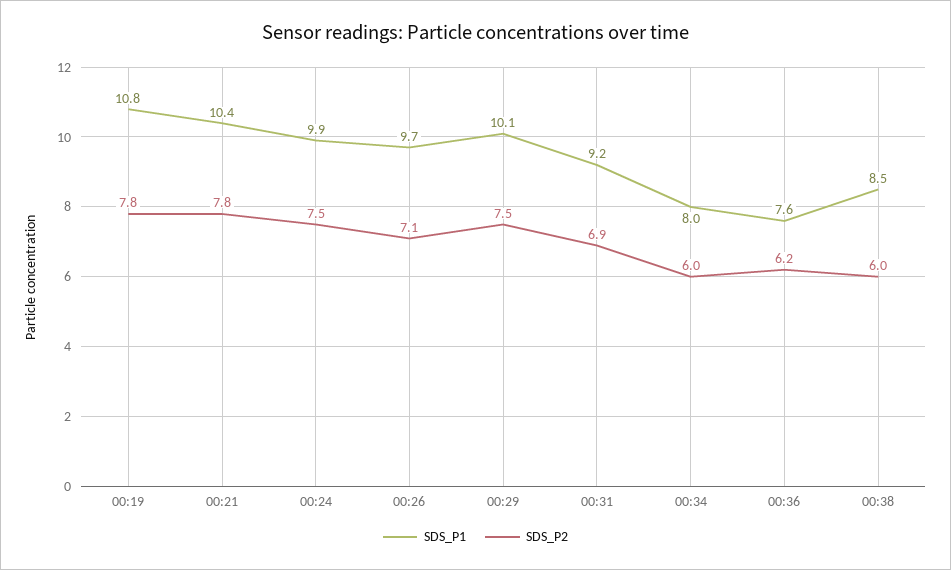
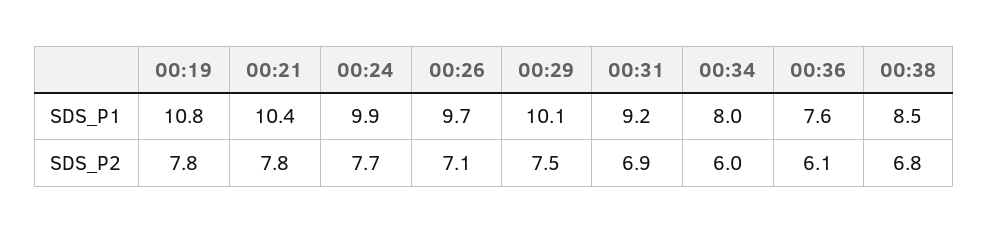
  {
    "SDS_P1": {
      "00:19": 10.8,
      "00:21": 10.4,
      "00:24": 9.9,
      "00:26": 9.7,
      "00:29": 10.1,
      "00:31": 9.2,
      "00:34": 8,
      "00:36": 7.6,
      "00:38": 8.5
    },
    "SDS_P2": {
      "00:19": 7.8,
      "00:21": 7.8,
-     "00:24": 7.5,
+     "00:24": 7.7,
      "00:26": 7.1,
      "00:29": 7.5,
      "00:31": 6.9,
      "00:34": 6,
-     "00:36": 6.2,
+     "00:36": 6.1,
-     "00:38": 6
+     "00:38": 6.8
    }
  }

